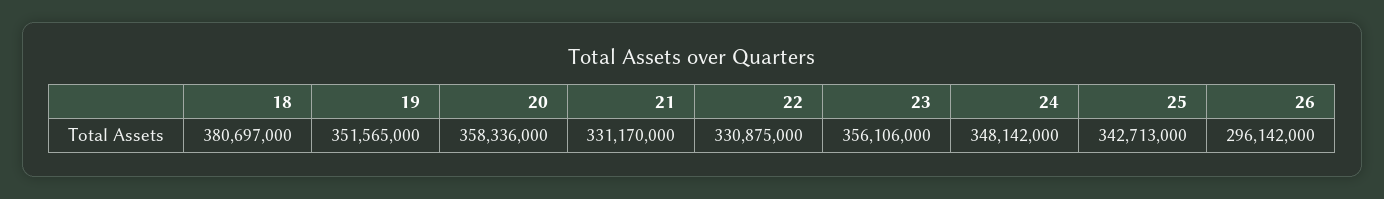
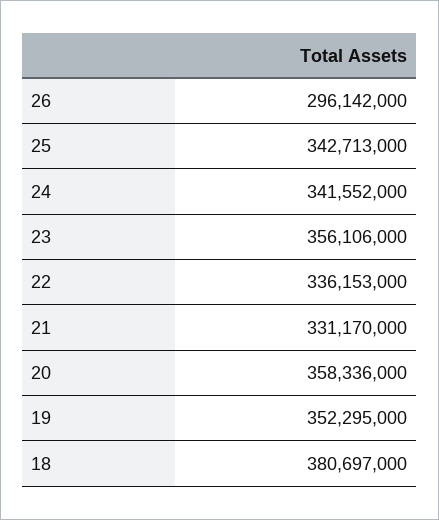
  {
    "18": 380697000,
-   "19": 351565000,
+   "19": 352295000,
    "20": 358336000,
    "21": 331170000,
-   "22": 330875000,
+   "22": 336153000,
    "23": 356106000,
-   "24": 348142000,
+   "24": 341552000,
    "25": 342713000,
    "26": 296142000
  }

